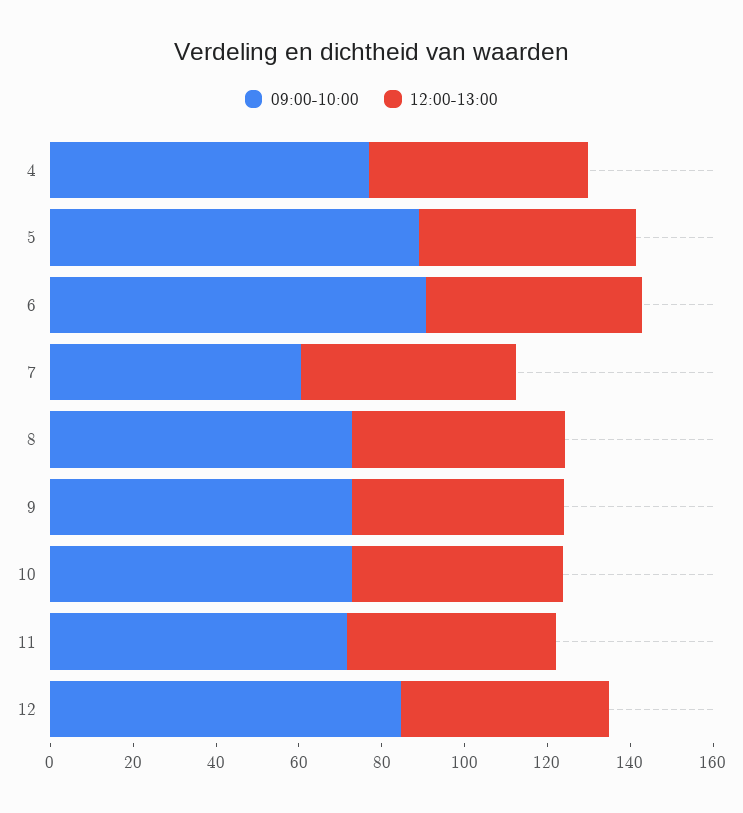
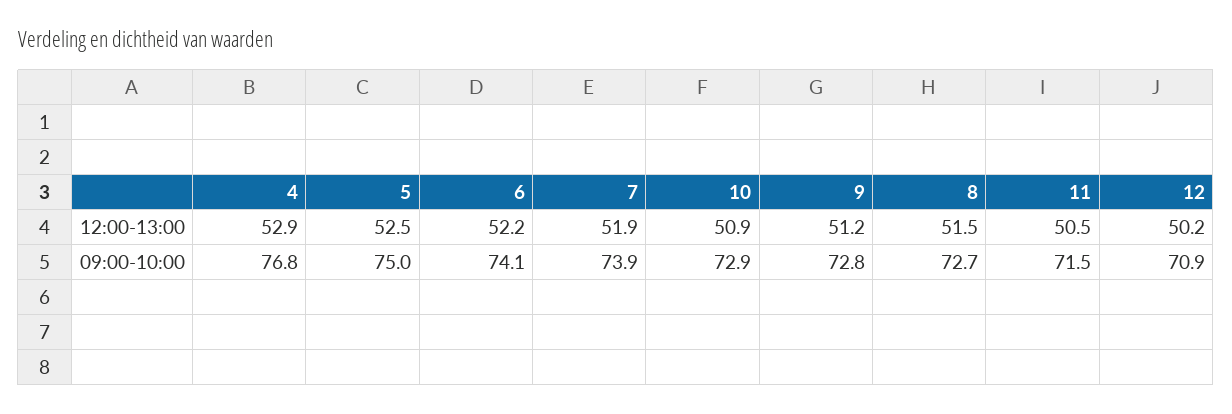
  {
    "09:00-10:00": {
      "4": 76.8,
-     "5": 90,
+     "5": 75,
-     "6": 90,
+     "6": 74.1,
-     "7": 60,
+     "7": 73.9,
      "8": 72.7,
      "9": 72.8,
      "10": 72.9,
      "11": 71.5,
-     "12": 85
+     "12": 70.9
    },
    "12:00-13:00": {
      "4": 52.9,
      "5": 52.5,
      "6": 52.2,
      "7": 51.9,
      "8": 51.5,
      "9": 51.2,
      "10": 50.9,
      "11": 50.5,
      "12": 50.2
    }
  }

